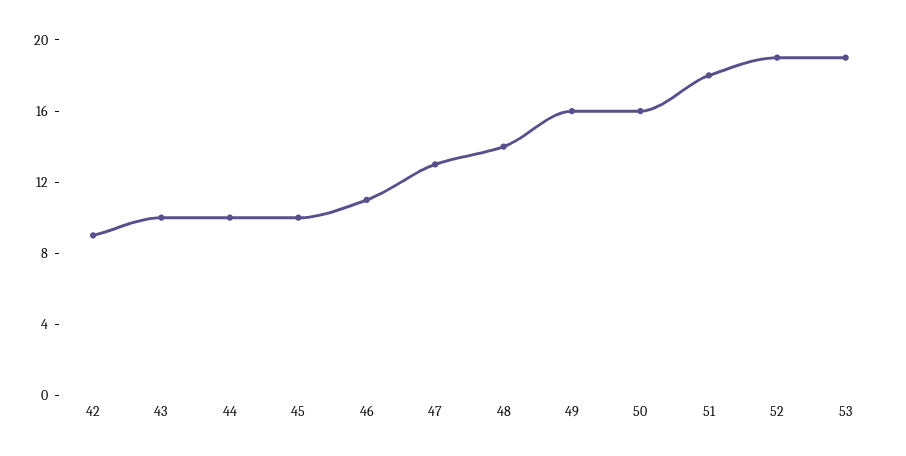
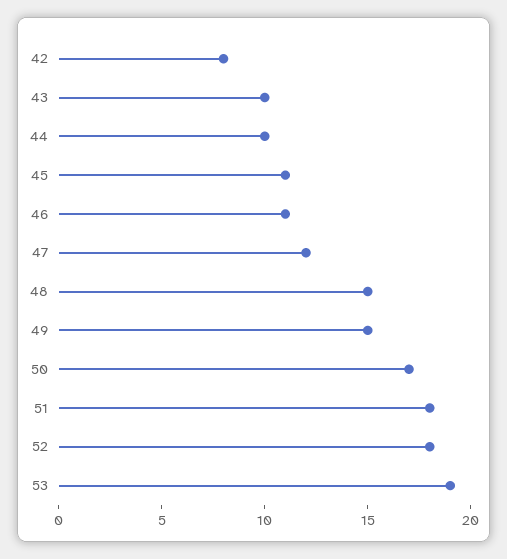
  {
-   "42": 9,
+   "42": 8,
    "43": 10,
    "44": 10,
-   "45": 10,
+   "45": 11,
    "46": 11,
-   "47": 13,
+   "47": 12,
-   "48": 14,
+   "48": 15,
-   "49": 16,
+   "49": 15,
-   "50": 16,
+   "50": 17,
    "51": 18,
-   "52": 19,
+   "52": 18,
    "53": 19
  }

